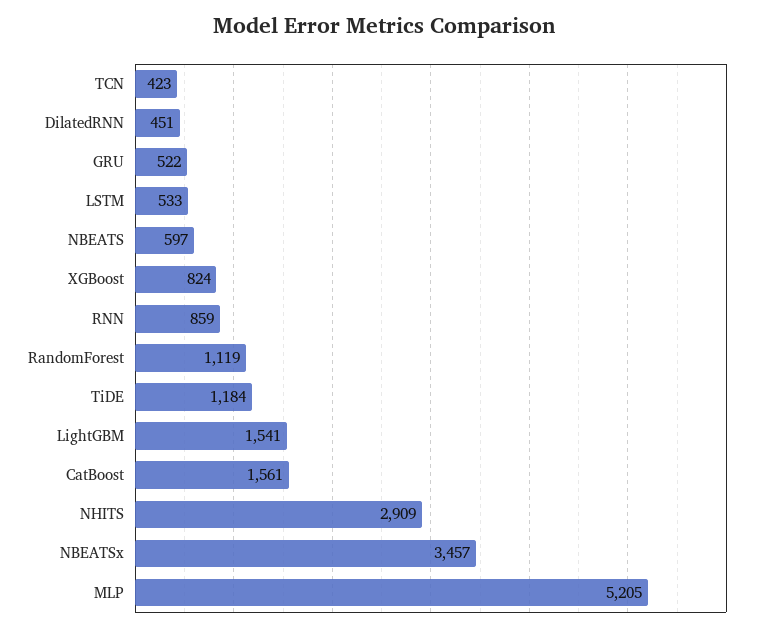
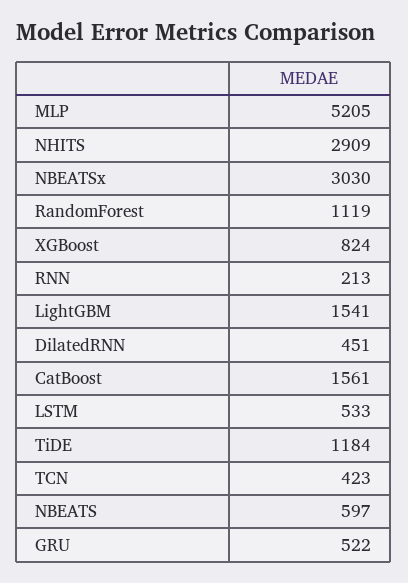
  {
    "TCN": 423,
    "DilatedRNN": 451,
    "GRU": 522,
    "LSTM": 533,
    "NBEATS": 597,
    "XGBoost": 824,
-   "RNN": 859,
+   "RNN": 213,
    "RandomForest": 1119,
    "TiDE": 1184,
    "LightGBM": 1541,
    "CatBoost": 1561,
    "NHITS": 2909,
-   "NBEATSx": 3457,
+   "NBEATSx": 3030,
    "MLP": 5205
  }

